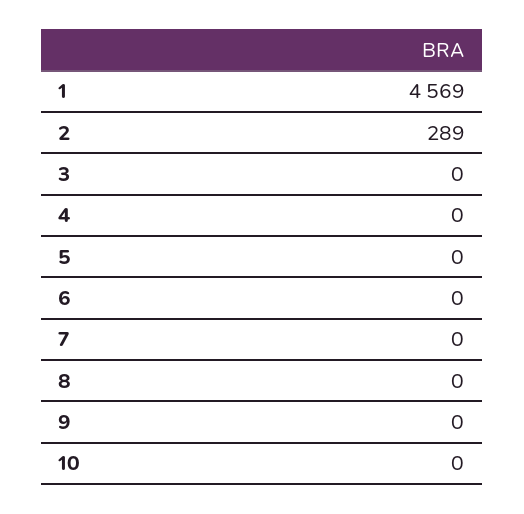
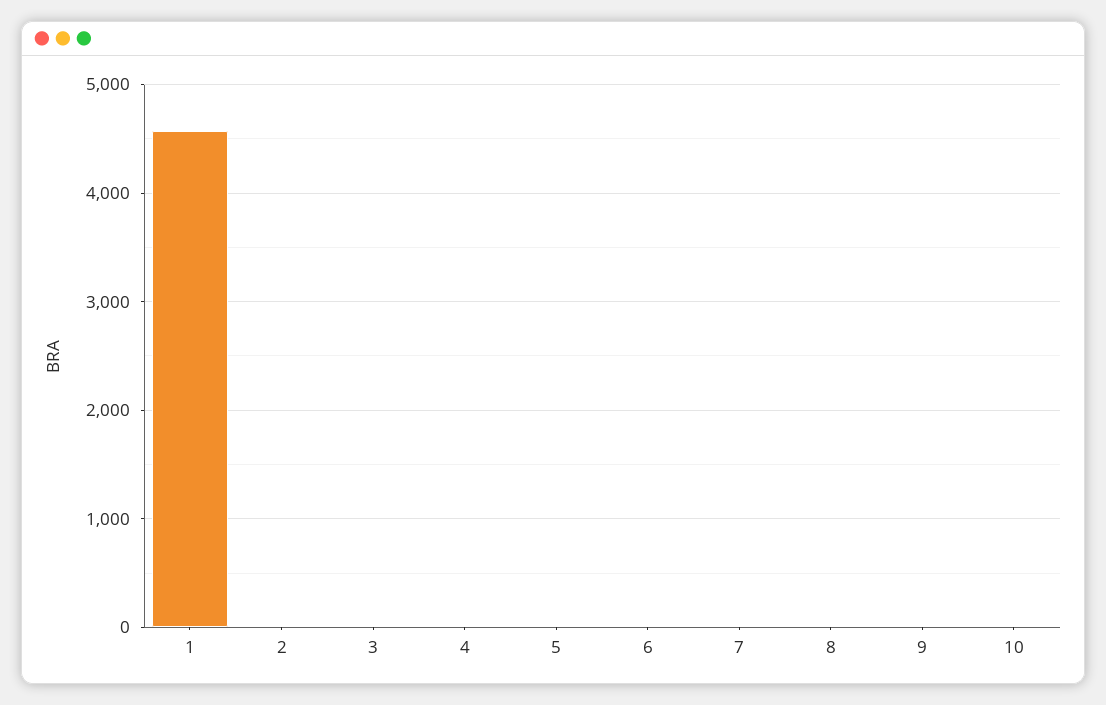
  {
    "1": 4569,
-   "2": 289,
+   "2": 0,
    "3": 0,
    "4": 0,
    "5": 0,
    "6": 0,
    "7": 0,
    "8": 0,
    "9": 0,
    "10": 0
  }

